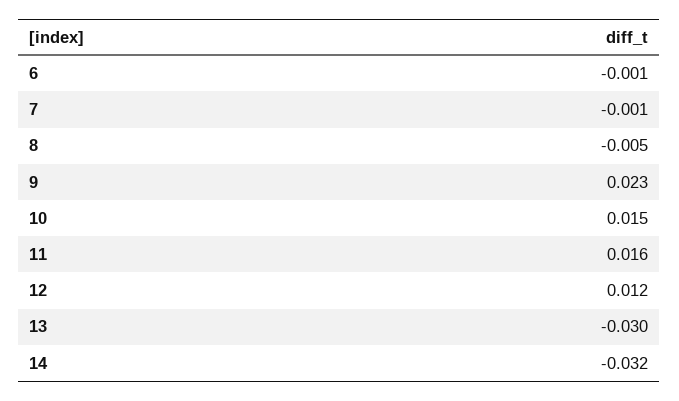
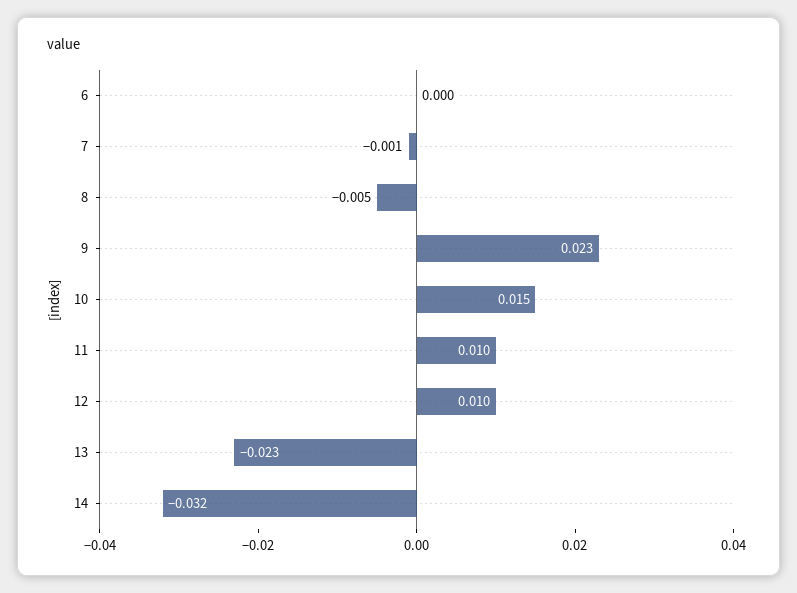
  {
-   "6": -0.001,
+   "6": 0,
    "7": -0.001,
    "8": -0.005,
    "9": 0.023,
    "10": 0.015,
-   "11": 0.016,
+   "11": 0.01,
-   "12": 0.012,
+   "12": 0.01,
-   "13": -0.03,
+   "13": -0.023,
    "14": -0.032
  }

